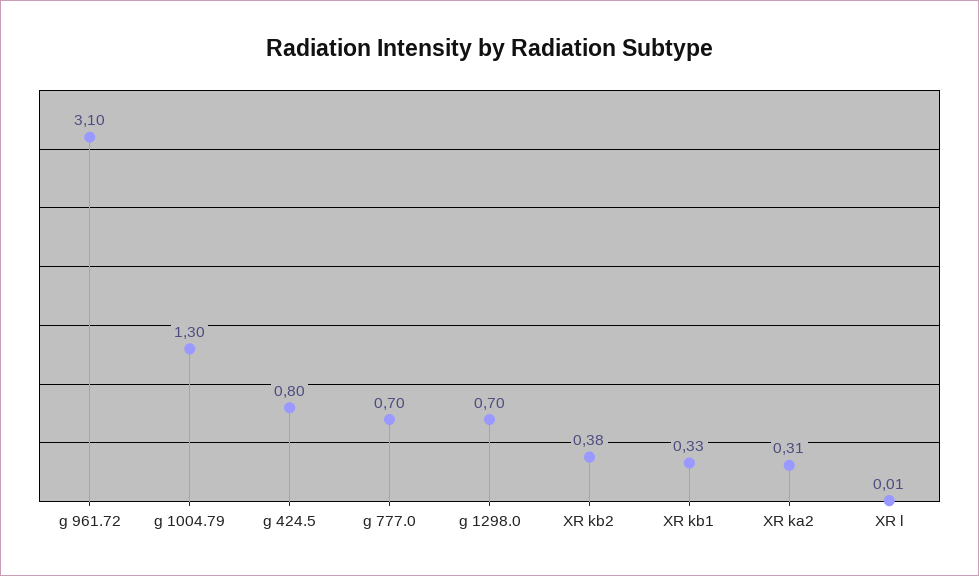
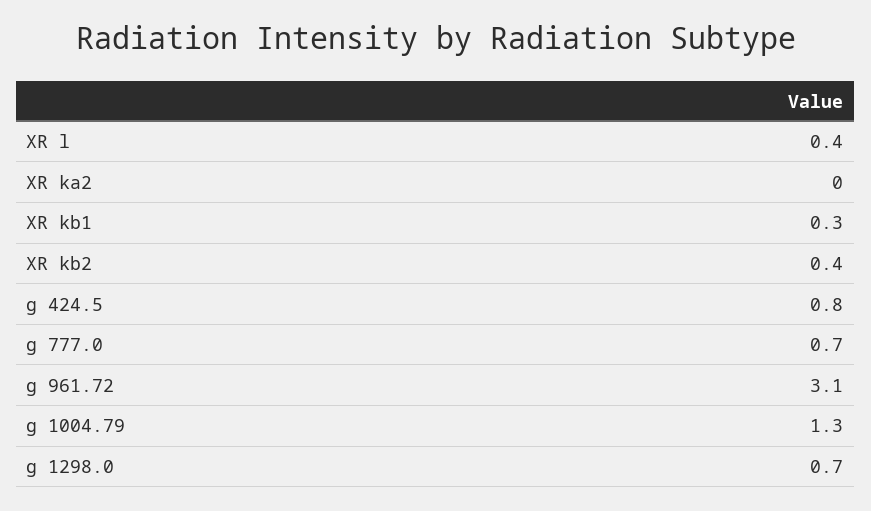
  {
    "g 961.72": 3.1,
    "g 1004.79": 1.3,
    "g 424.5": 0.8,
    "g 777.0": 0.7,
    "g 1298.0": 0.7,
    "XR kb2": 0.38,
    "XR kb1": 0.33,
-   "XR ka2": 0.31,
+   "XR ka2": 0,
-   "XR l": 0.01
+   "XR l": 0.4
  }

